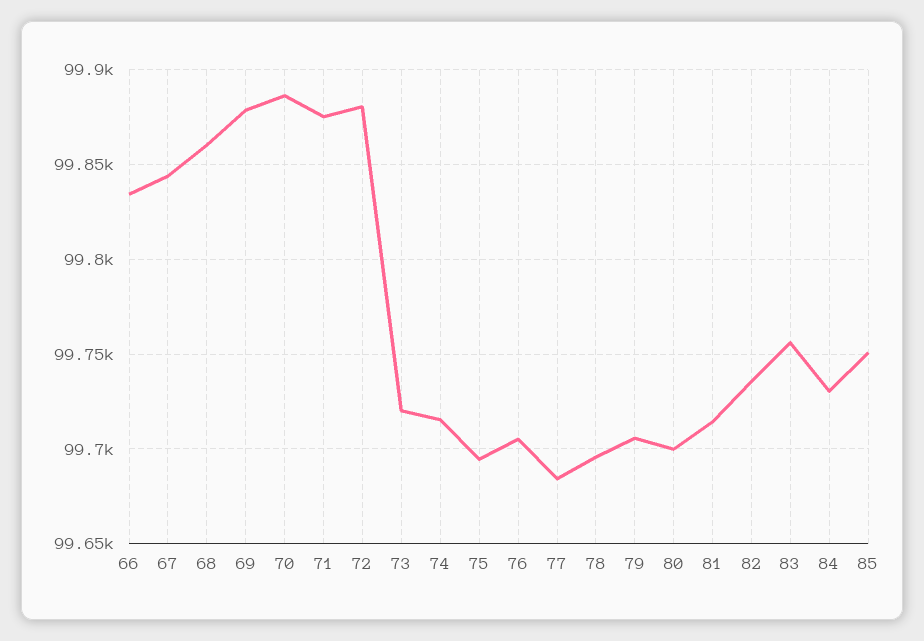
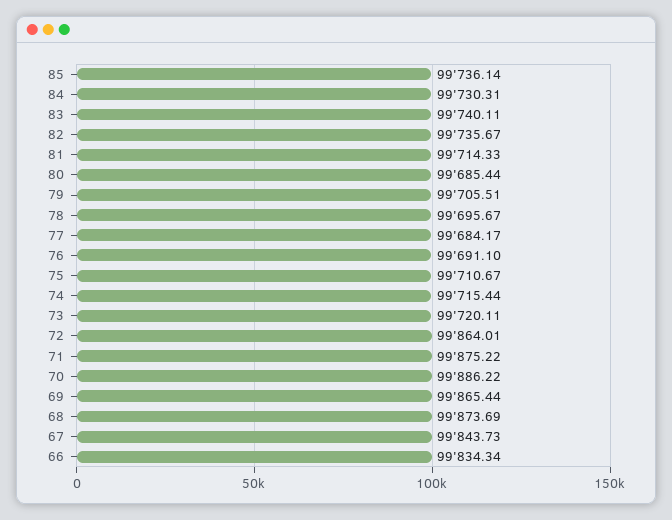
  {
    "66": 99834.34,
    "67": 99843.73,
-   "68": 99860,
+   "68": 99873.69,
-   "69": 99880,
+   "69": 99865.44,
    "70": 99886.22,
    "71": 99875.22,
-   "72": 99880,
+   "72": 99864.01,
    "73": 99720.11,
    "74": 99715.44,
-   "75": 99695,
+   "75": 99710.67,
-   "76": 99705,
+   "76": 99691.1,
    "77": 99684.17,
    "78": 99695.67,
    "79": 99705.51,
-   "80": 99700,
+   "80": 99685.44,
    "81": 99714.33,
    "82": 99735.67,
-   "83": 99755,
+   "83": 99740.11,
    "84": 99730.31,
-   "85": 99750
+   "85": 99736.14
  }

